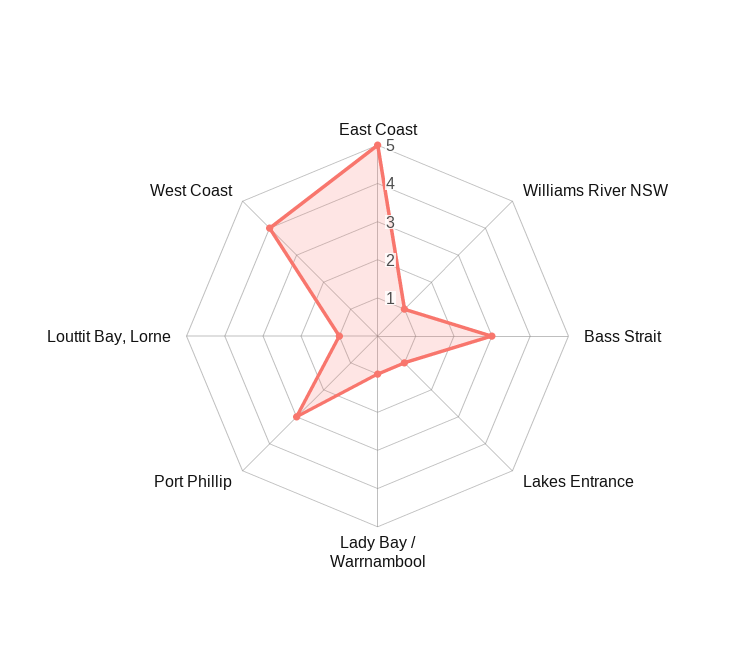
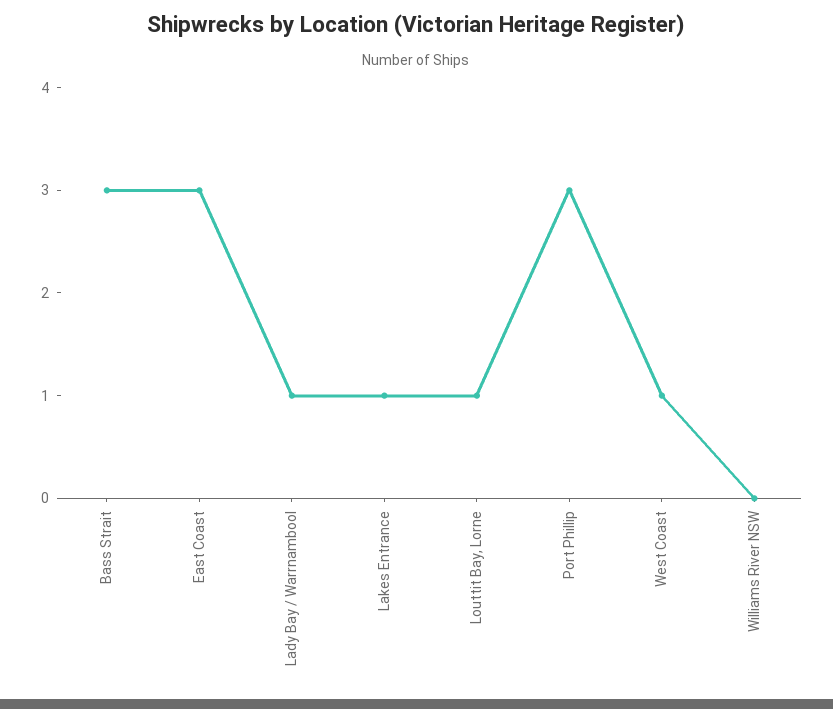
  {
-   "East Coast": 5,
+   "East Coast": 3,
-   "Williams River NSW": 1,
+   "Williams River NSW": 0,
    "Bass Strait": 3,
    "Lakes Entrance": 1,
    "Lady Bay / Warrnambool": 1,
    "Port Phillip": 3,
    "Louttit Bay, Lorne": 1,
-   "West Coast": 4
+   "West Coast": 1
  }

